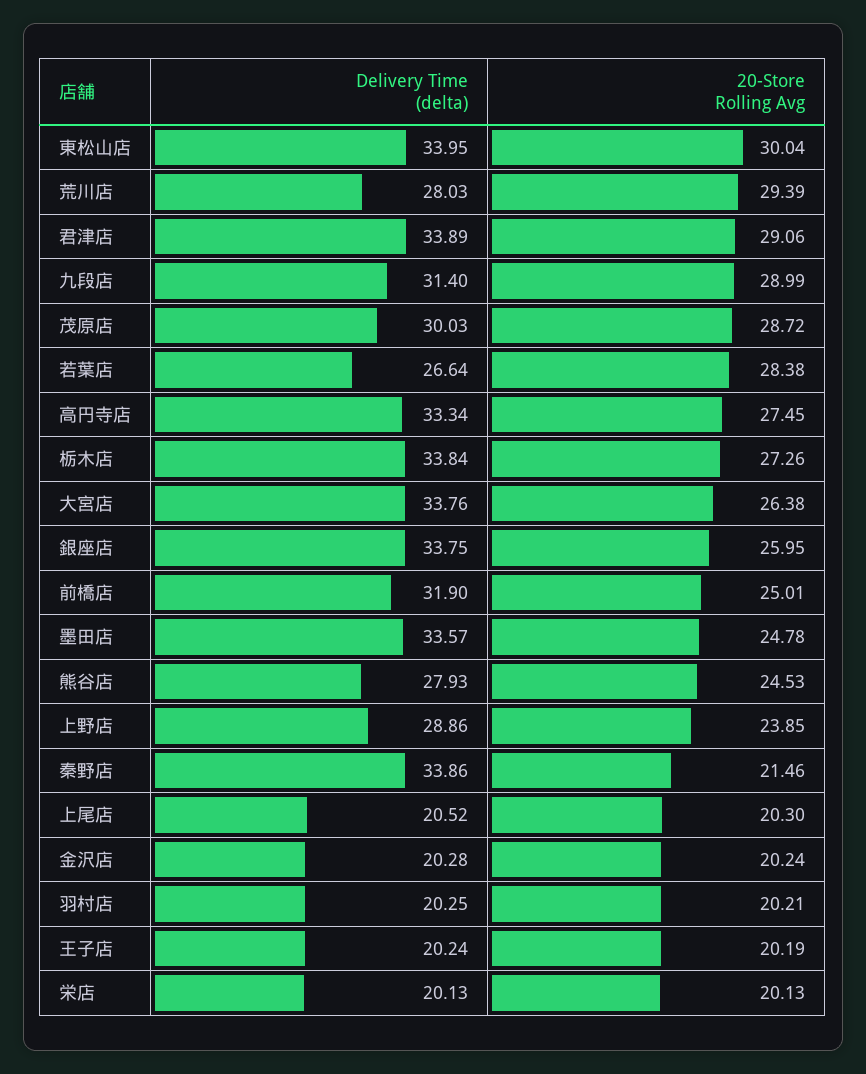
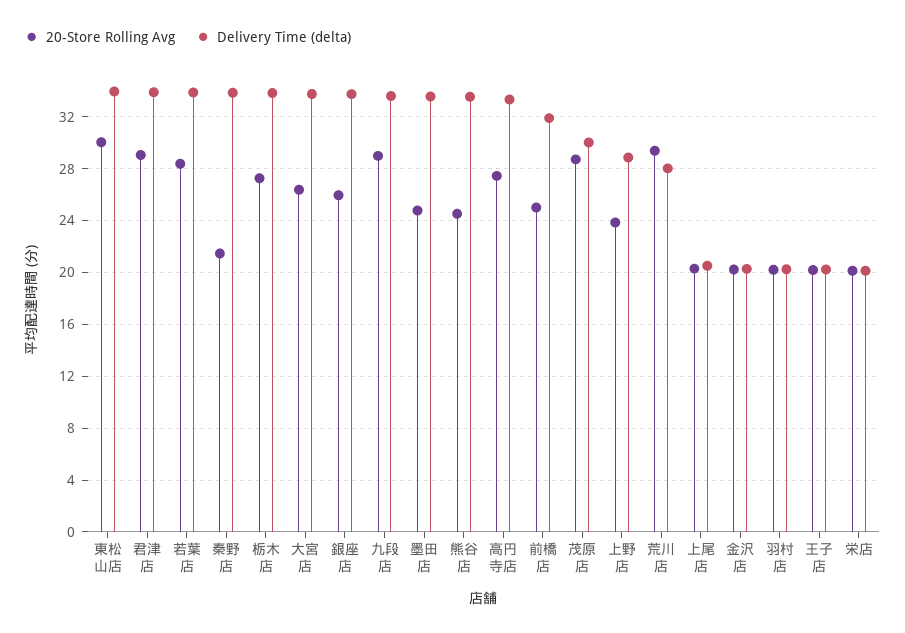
  {
    "Delivery Time (delta)": {
      "東松山店": 33.95,
      "荒川店": 28.03,
      "君津店": 33.89,
-     "九段店": 31.4,
+     "九段店": 33.5,
      "茂原店": 30.03,
-     "若葉店": 26.64,
+     "若葉店": 34,
      "高円寺店": 33.34,
      "栃木店": 33.84,
      "大宮店": 33.76,
      "銀座店": 33.75,
      "前橋店": 31.9,
      "墨田店": 33.57,
-     "熊谷店": 27.93,
+     "熊谷店": 33.5,
      "上野店": 28.86,
      "秦野店": 33.86,
      "上尾店": 20.52,
      "金沢店": 20.28,
      "羽村店": 20.25,
      "王子店": 20.24,
      "栄店": 20.13
    },
    "20-Store Rolling Avg": {
      "東松山店": 30.04,
      "荒川店": 29.39,
      "君津店": 29.06,
      "九段店": 28.99,
      "茂原店": 28.72,
      "若葉店": 28.38,
      "高円寺店": 27.45,
      "栃木店": 27.26,
      "大宮店": 26.38,
      "銀座店": 25.95,
      "前橋店": 25.01,
      "墨田店": 24.78,
      "熊谷店": 24.53,
      "上野店": 23.85,
      "秦野店": 21.46,
      "上尾店": 20.3,
      "金沢店": 20.24,
      "羽村店": 20.21,
      "王子店": 20.19,
      "栄店": 20.13
    }
  }

